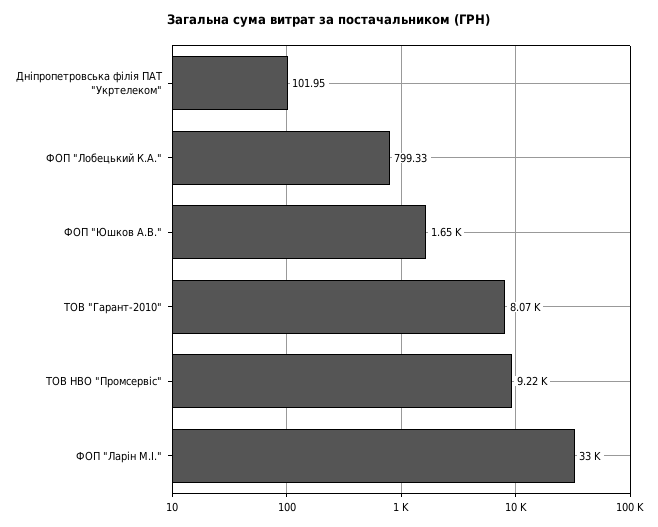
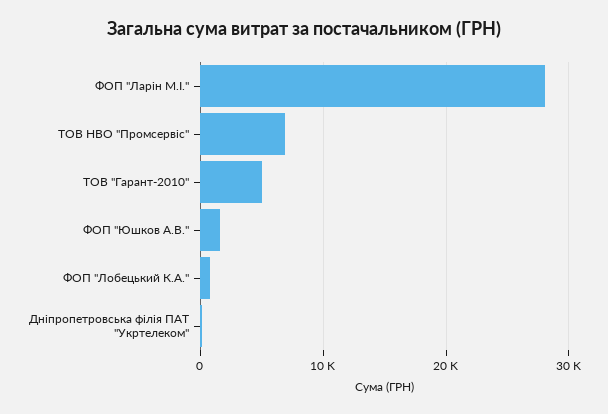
  {
    "Дніпропетровська філія ПАТ \"Укртелеком\"": 101.95,
    "ФОП \"Лобецький К.А.\"": 799.33,
    "ФОП \"Юшков А.В.\"": 1650,
-   "ТОВ \"Гарант-2010\"": 8070,
+   "ТОВ \"Гарант-2010\"": 5000,
-   "ТОВ НВО \"Промсервіс\"": 9220,
+   "ТОВ НВО \"Промсервіс\"": 7000,
-   "ФОП \"Ларін М.І.\"": 33000
+   "ФОП \"Ларін М.І.\"": 28000
  }

